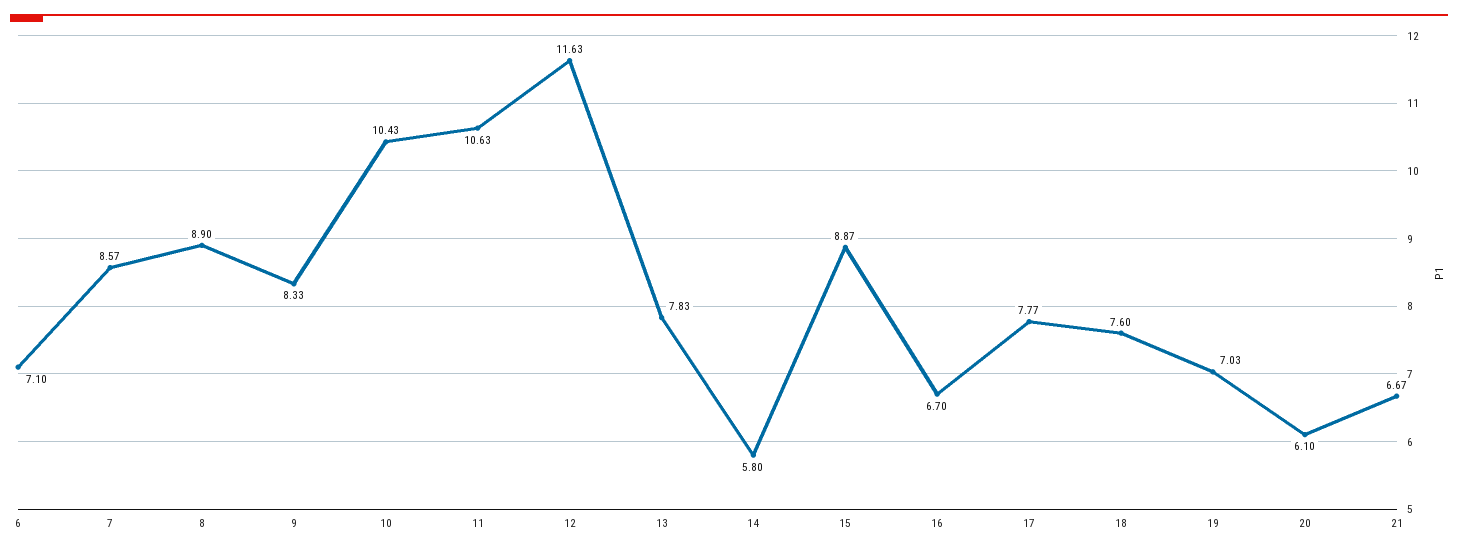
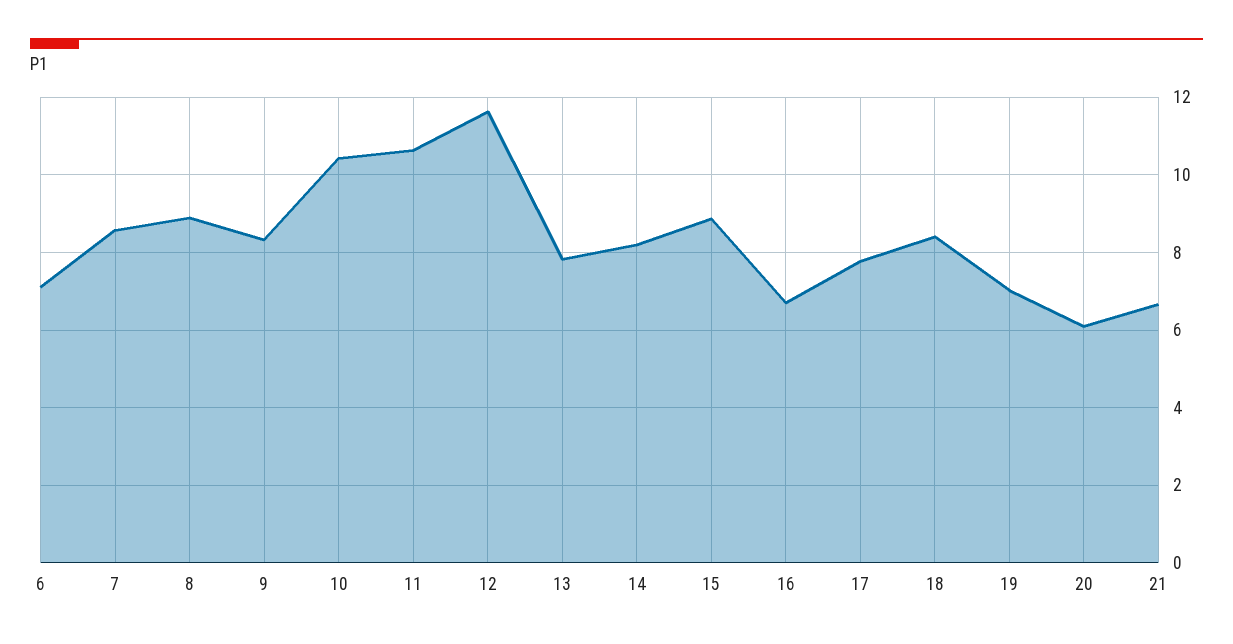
  {
    "6": 7.1,
    "7": 8.57,
    "8": 8.9,
    "9": 8.33,
    "10": 10.43,
    "11": 10.63,
    "12": 11.63,
    "13": 7.83,
-   "14": 5.8,
+   "14": 8.2,
    "15": 8.87,
    "16": 6.7,
    "17": 7.77,
-   "18": 7.6,
+   "18": 8.4,
    "19": 7.03,
    "20": 6.1,
    "21": 6.67
  }

